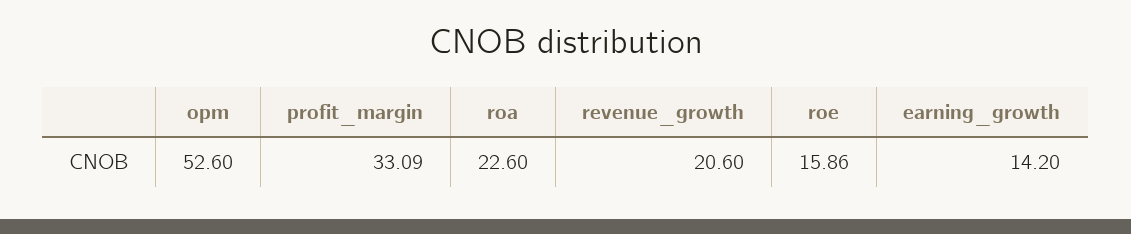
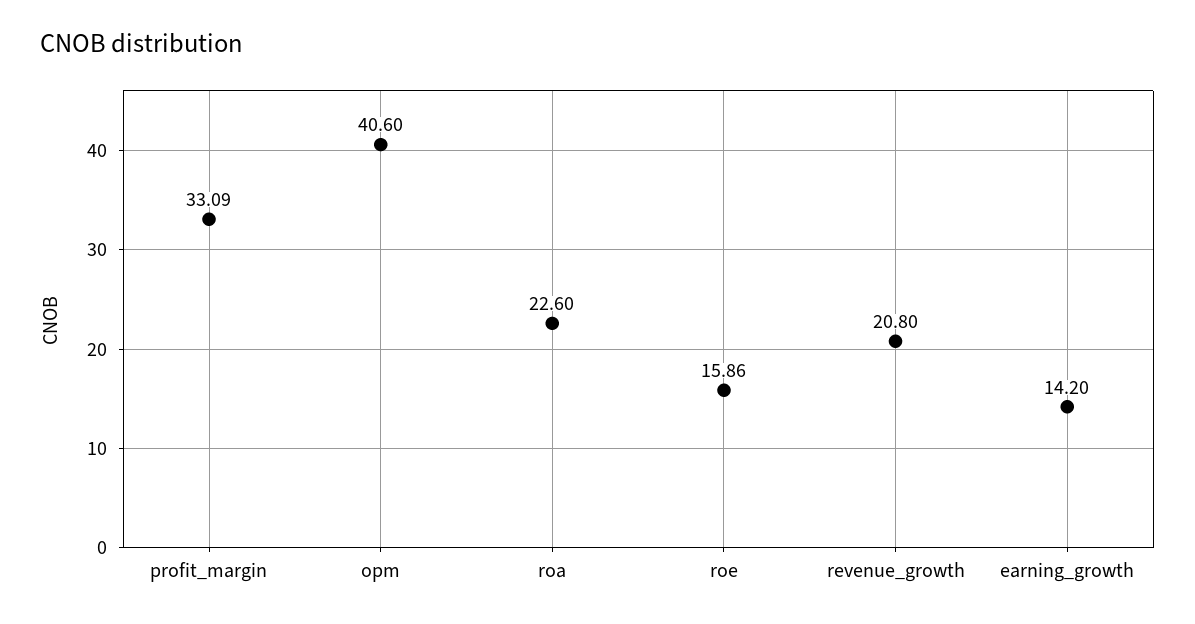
  {
-   "opm": 52.6,
+   "opm": 40.6,
    "profit_margin": 33.09,
    "roa": 22.6,
-   "revenue_growth": 20.6,
+   "revenue_growth": 20.8,
    "roe": 15.86,
    "earning_growth": 14.2
  }

